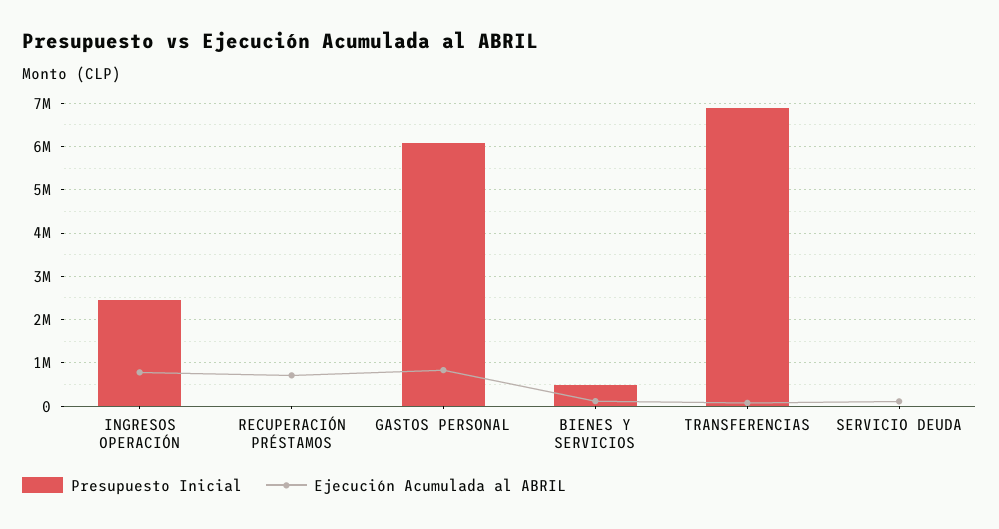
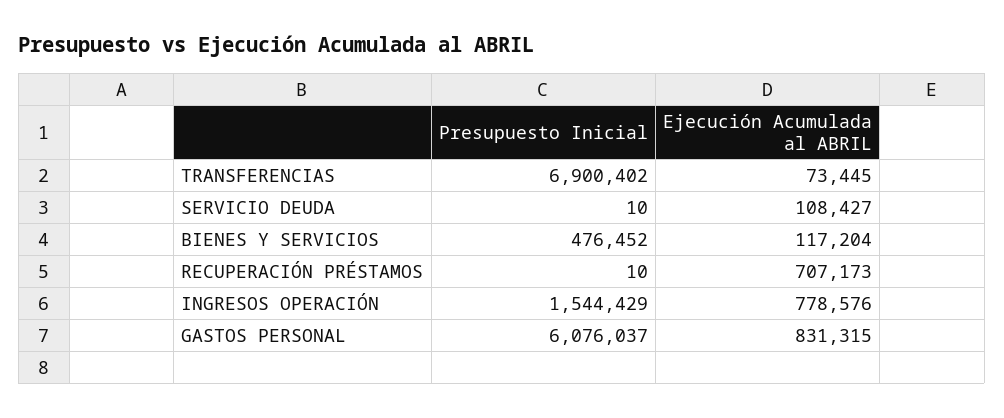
  {
    "Presupuesto Inicial": {
-     "INGRESOS OPERACIÓN": 2400000,
+     "INGRESOS OPERACIÓN": 1544429,
      "RECUPERACIÓN PRÉSTAMOS": 10,
      "GASTOS PERSONAL": 6076037,
      "BIENES Y SERVICIOS": 476452,
      "TRANSFERENCIAS": 6900402,
      "SERVICIO DEUDA": 10
    },
    "Ejecución Acumulada al ABRIL": {
      "INGRESOS OPERACIÓN": 778576,
      "RECUPERACIÓN PRÉSTAMOS": 707173,
      "GASTOS PERSONAL": 831315,
      "BIENES Y SERVICIOS": 117204,
      "TRANSFERENCIAS": 73445,
      "SERVICIO DEUDA": 108427
    }
  }

